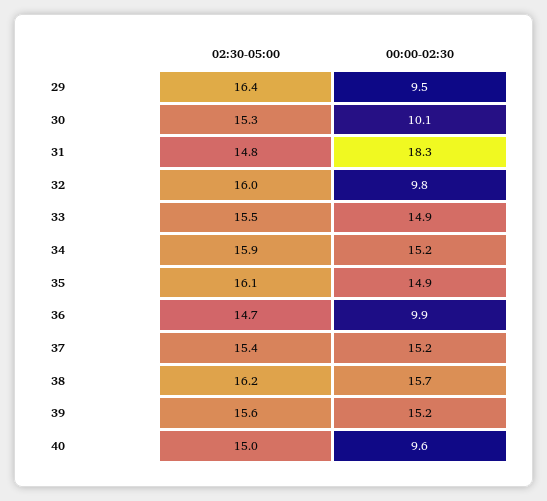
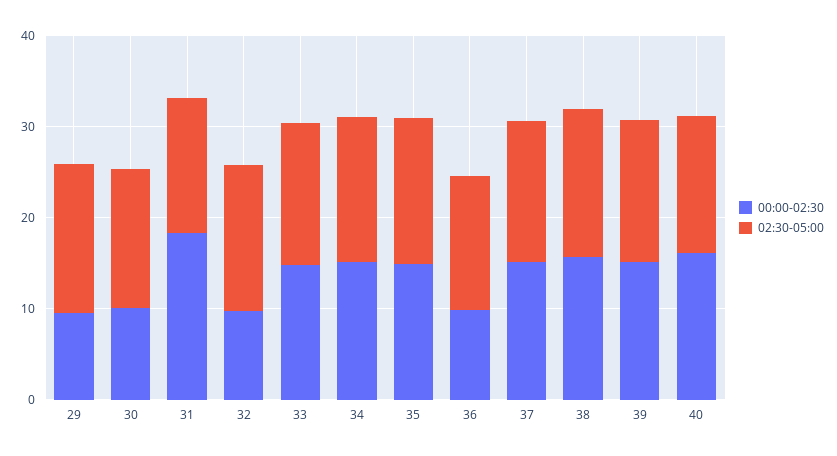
  {
    "02:30-05:00": {
      "29": 16.4,
      "30": 15.3,
      "31": 14.8,
      "32": 16,
      "33": 15.5,
      "34": 15.9,
      "35": 16.1,
      "36": 14.7,
      "37": 15.4,
      "38": 16.2,
      "39": 15.6,
      "40": 15
    },
    "00:00-02:30": {
      "29": 9.5,
      "30": 10.1,
      "31": 18.3,
      "32": 9.8,
      "33": 14.9,
      "34": 15.2,
      "35": 14.9,
      "36": 9.9,
      "37": 15.2,
      "38": 15.7,
      "39": 15.2,
-     "40": 9.6
+     "40": 16
    }
  }

